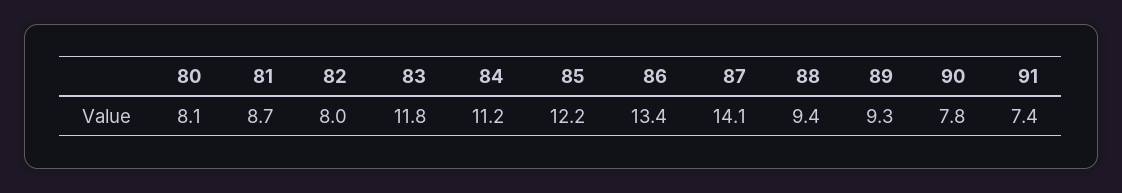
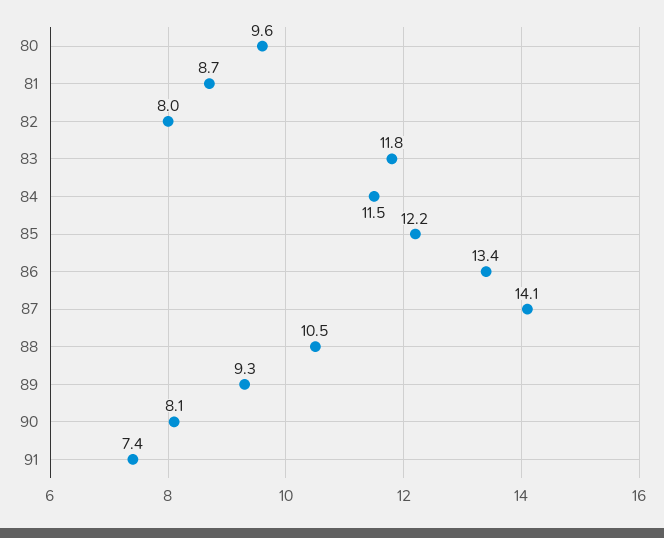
  {
-   "80": 8.1,
+   "80": 9.6,
    "81": 8.7,
    "82": 8,
    "83": 11.8,
-   "84": 11.2,
+   "84": 11.5,
    "85": 12.2,
    "86": 13.4,
    "87": 14.1,
-   "88": 9.4,
+   "88": 10.5,
    "89": 9.3,
-   "90": 7.8,
+   "90": 8.1,
    "91": 7.4
  }

